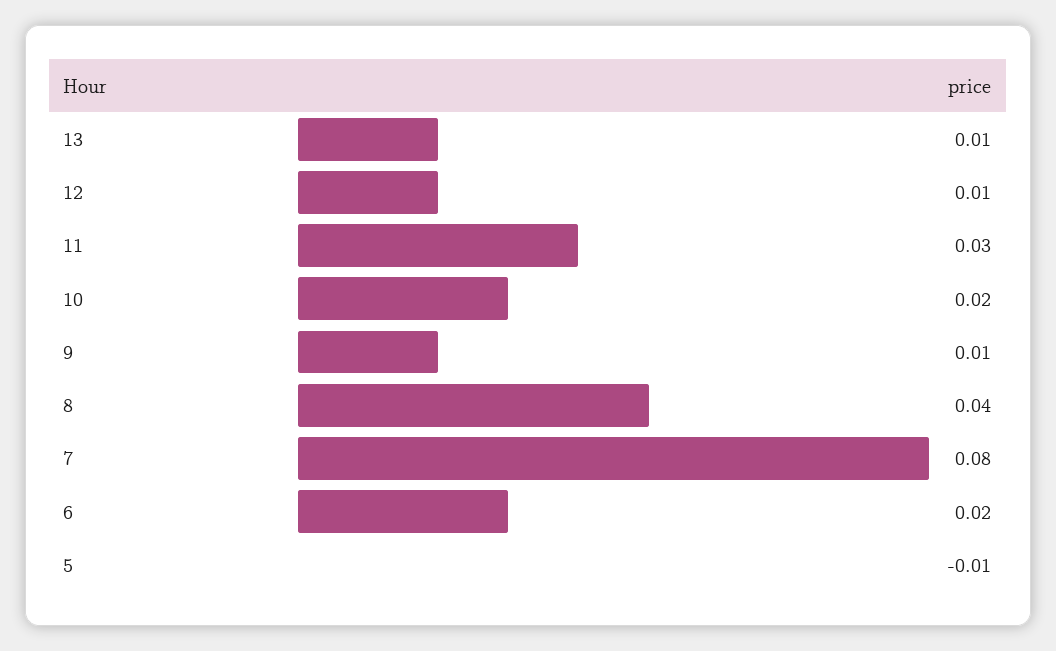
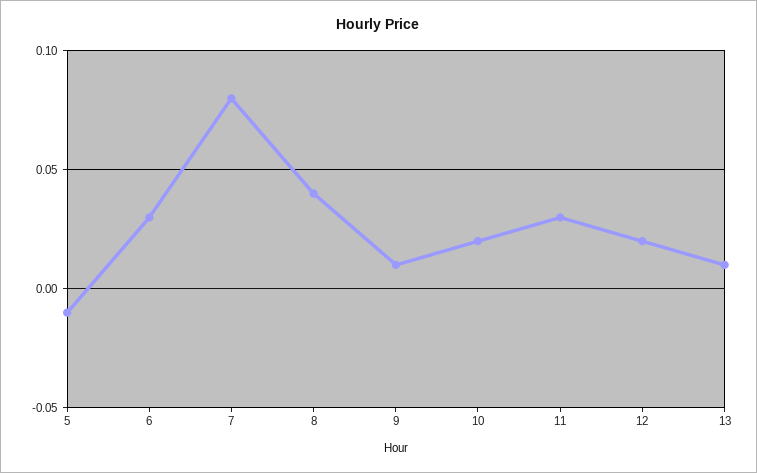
  {
    "13": 0.01,
-   "12": 0.01,
+   "12": 0.02,
    "11": 0.03,
    "10": 0.02,
    "9": 0.01,
    "8": 0.04,
    "7": 0.08,
-   "6": 0.02,
+   "6": 0.03,
    "5": -0.01
  }

